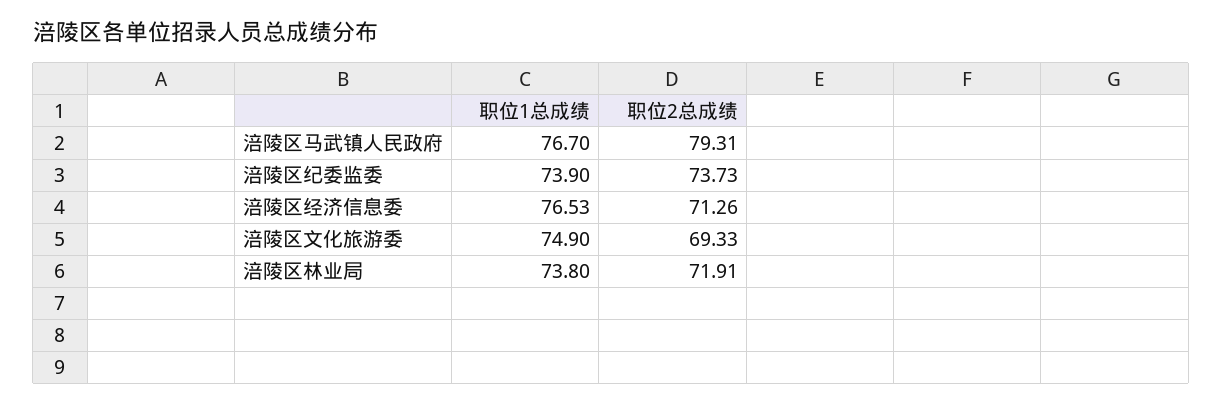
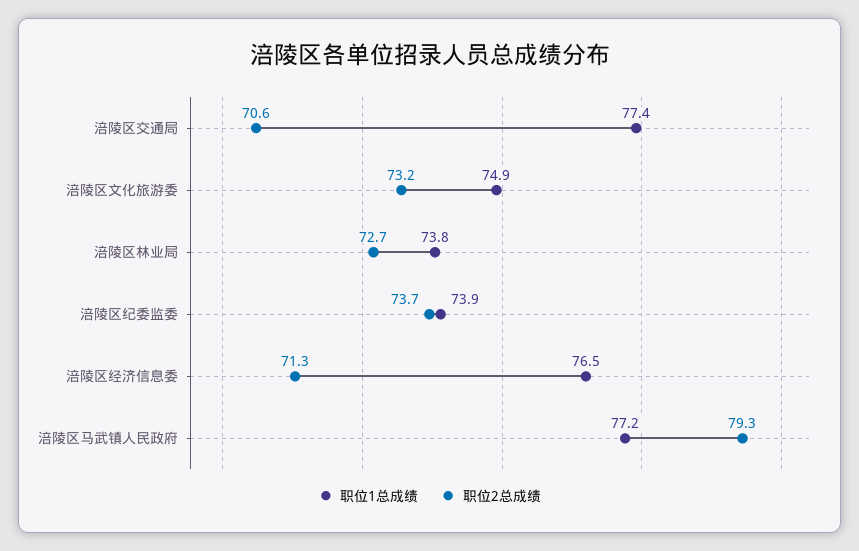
  {
    "职位1总成绩": {
-     "涪陵区马武镇人民政府": 76.7,
+     "涪陵区马武镇人民政府": 77.2,
      "涪陵区纪委监委": 73.9,
      "涪陵区经济信息委": 76.53,
      "涪陵区文化旅游委": 74.9,
-     "涪陵区林业局": 73.8
+     "涪陵区林业局": 73.8,
+     "涪陵区交通局": 77.4
    },
    "职位2总成绩": {
      "涪陵区马武镇人民政府": 79.31,
      "涪陵区纪委监委": 73.73,
      "涪陵区经济信息委": 71.26,
-     "涪陵区文化旅游委": 69.33,
+     "涪陵区文化旅游委": 73.2,
-     "涪陵区林业局": 71.91
+     "涪陵区林业局": 72.7,
+     "涪陵区交通局": 70.6
    }
  }

